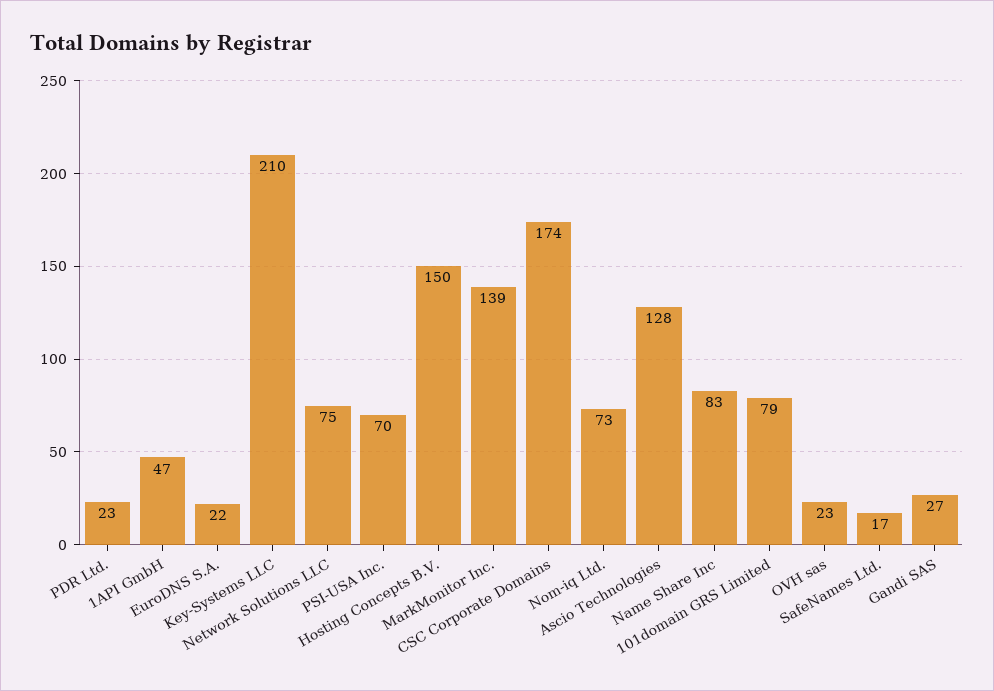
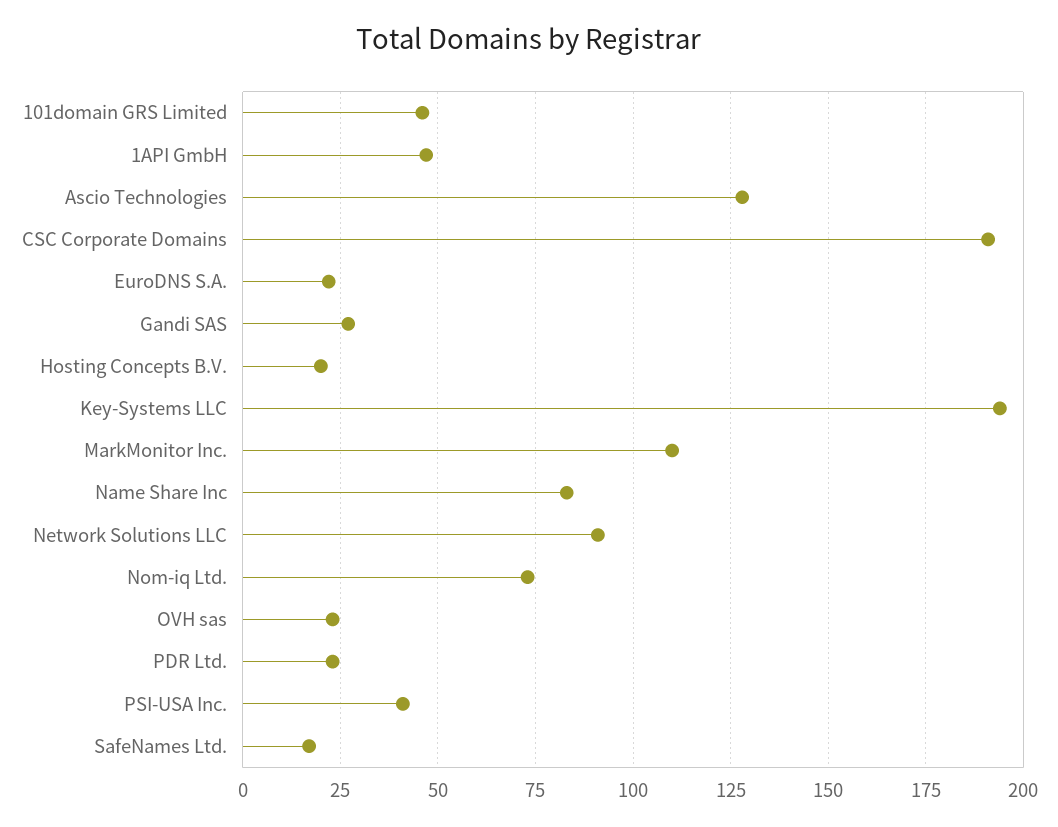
  {
    "PDR Ltd.": 23,
    "1API GmbH": 47,
    "EuroDNS S.A.": 22,
-   "Key-Systems LLC": 210,
+   "Key-Systems LLC": 195,
-   "Network Solutions LLC": 75,
+   "Network Solutions LLC": 90,
-   "PSI-USA Inc.": 70,
+   "PSI-USA Inc.": 40,
-   "Hosting Concepts B.V.": 150,
+   "Hosting Concepts B.V.": 20,
-   "MarkMonitor Inc.": 139,
+   "MarkMonitor Inc.": 110,
-   "CSC Corporate Domains": 174,
+   "CSC Corporate Domains": 190,
    "Nom-iq Ltd.": 73,
    "Ascio Technologies": 128,
    "Name Share Inc": 83,
-   "101domain GRS Limited": 79,
+   "101domain GRS Limited": 45,
    "OVH sas": 23,
    "SafeNames Ltd.": 17,
    "Gandi SAS": 27
  }

